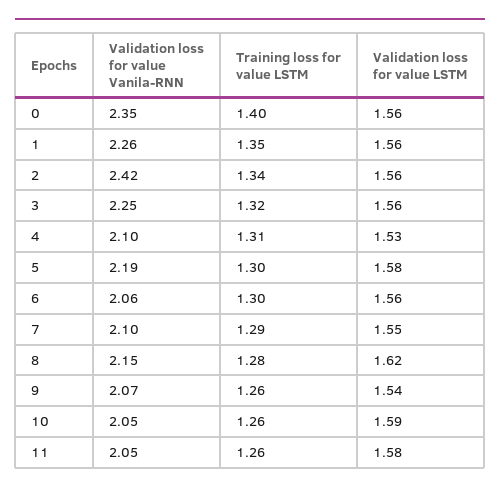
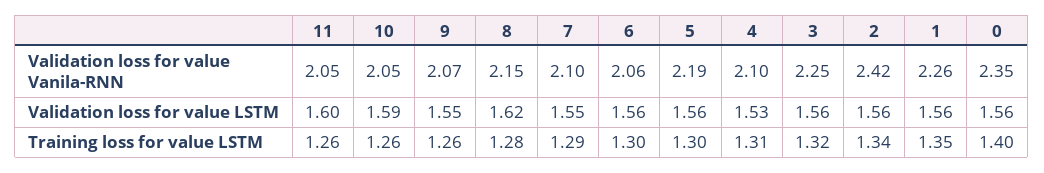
  {
    "Validation loss for value Vanila-RNN": {
      "0": 2.35,
      "1": 2.26,
      "2": 2.42,
      "3": 2.25,
      "4": 2.1,
      "5": 2.19,
      "6": 2.06,
      "7": 2.1,
      "8": 2.15,
      "9": 2.07,
      "10": 2.05,
      "11": 2.05
    },
    "Training loss for value LSTM": {
      "0": 1.4,
      "1": 1.35,
      "2": 1.34,
      "3": 1.32,
      "4": 1.31,
      "5": 1.3,
      "6": 1.3,
      "7": 1.29,
      "8": 1.28,
      "9": 1.26,
      "10": 1.26,
      "11": 1.26
    },
    "Validation loss for value LSTM": {
      "0": 1.56,
      "1": 1.56,
      "2": 1.56,
      "3": 1.56,
      "4": 1.53,
-     "5": 1.58,
+     "5": 1.56,
      "6": 1.56,
      "7": 1.55,
      "8": 1.62,
-     "9": 1.54,
+     "9": 1.55,
      "10": 1.59,
-     "11": 1.58
+     "11": 1.6
    }
  }

